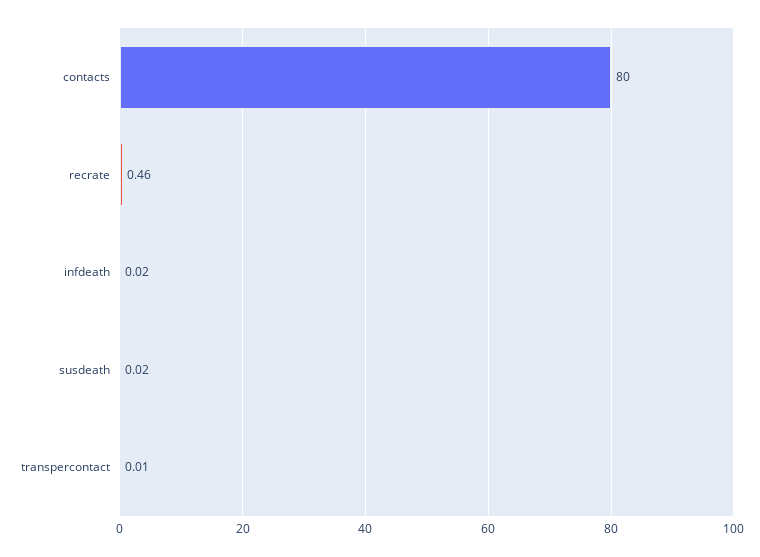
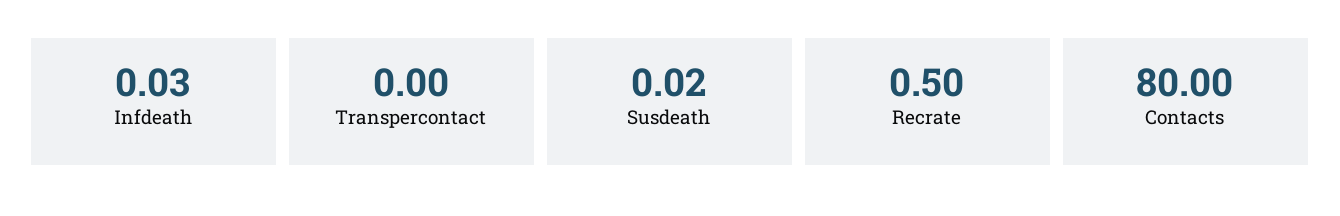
  {
    "contacts": 80,
-   "recrate": 0.46,
+   "recrate": 0.5,
-   "infdeath": 0.02,
+   "infdeath": 0.03,
    "susdeath": 0.02,
-   "transpercontact": 0.01
+   "transpercontact": 0
  }

